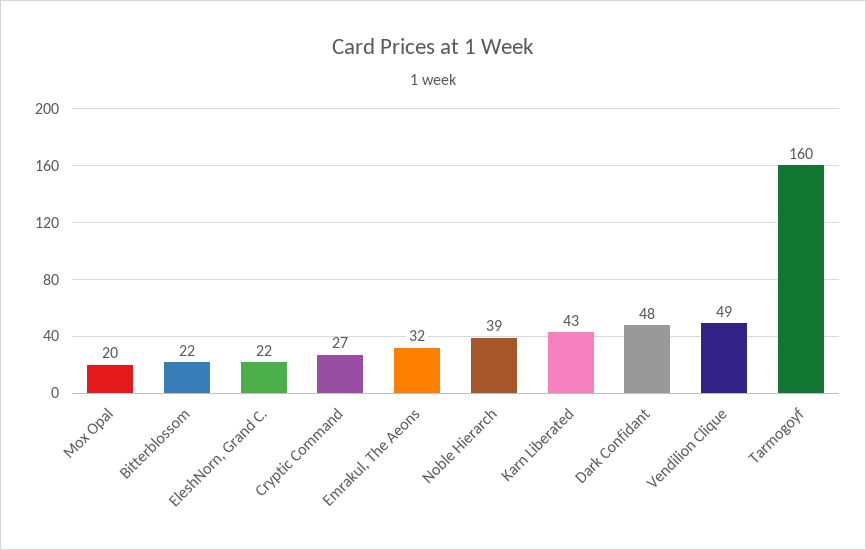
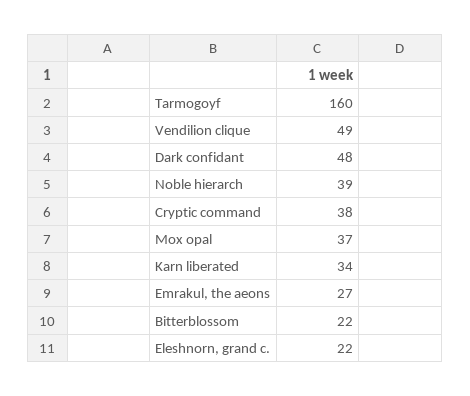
  {
-   "Mox Opal": 20,
+   "Mox Opal": 37,
    "Bitterblossom": 22,
    "EleshNorn, Grand C.": 22,
-   "Cryptic Command": 27,
+   "Cryptic Command": 38,
-   "Emrakul, The Aeons": 32,
+   "Emrakul, The Aeons": 27,
    "Noble Hierarch": 39,
-   "Karn Liberated": 43,
+   "Karn Liberated": 34,
    "Dark Confidant": 48,
    "Vendilion Clique": 49,
    "Tarmogoyf": 160
  }

